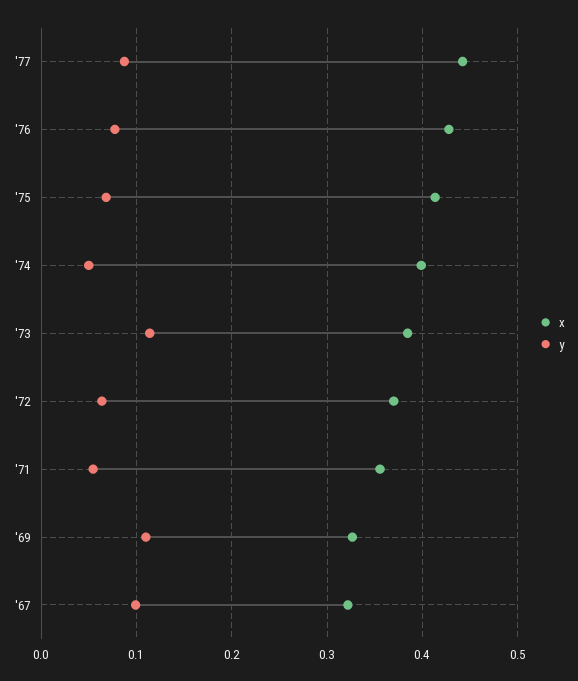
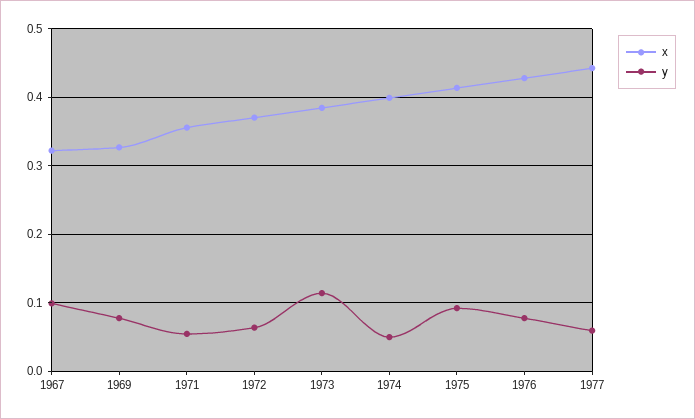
  {
    "x": {
      "'77": 0.44,
      "'76": 0.43,
      "'75": 0.41,
      "'74": 0.4,
      "'73": 0.38,
      "'72": 0.37,
      "'71": 0.36,
      "'69": 0.33,
      "'67": 0.32
    },
    "y": {
-     "'77": 0.09,
+     "'77": 0.06,
      "'76": 0.08,
-     "'75": 0.07,
+     "'75": 0.09,
      "'74": 0.05,
      "'73": 0.11,
      "'72": 0.06,
      "'71": 0.05,
-     "'69": 0.11,
+     "'69": 0.08,
      "'67": 0.1
    }
  }

